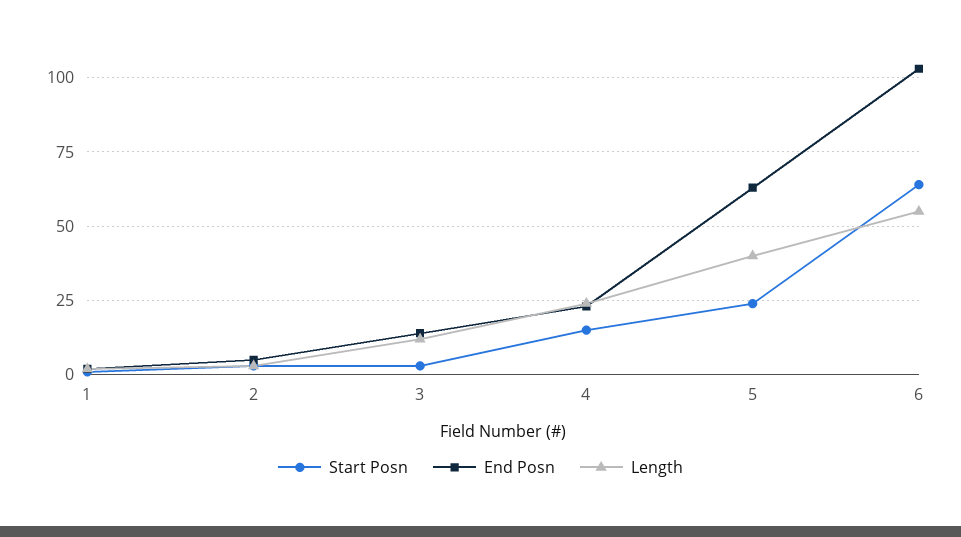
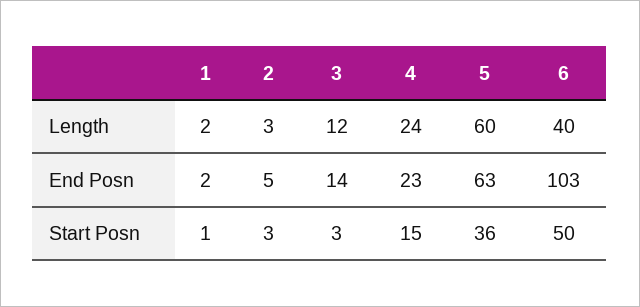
  {
    "Start Posn": {
      "1": 1,
      "2": 3,
      "3": 3,
      "4": 15,
-     "5": 25,
+     "5": 36,
-     "6": 65
+     "6": 50
    },
    "End Posn": {
      "1": 2,
      "2": 5,
      "3": 14,
      "4": 23,
      "5": 63,
      "6": 103
    },
    "Length": {
      "1": 2,
      "2": 3,
      "3": 12,
      "4": 24,
-     "5": 40,
+     "5": 60,
-     "6": 55
+     "6": 40
    }
  }

